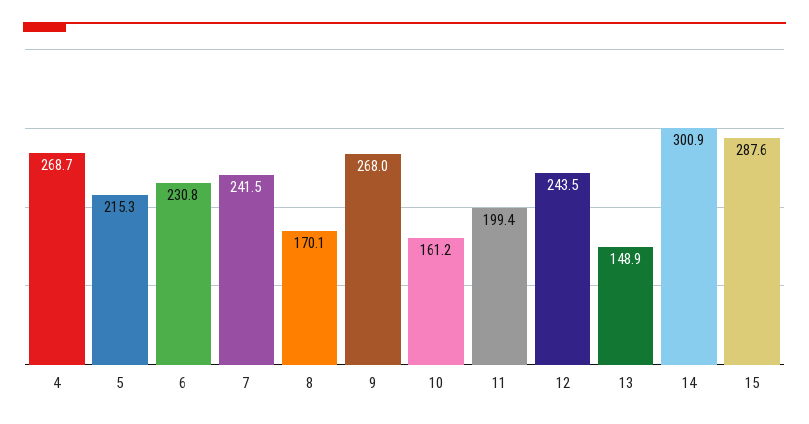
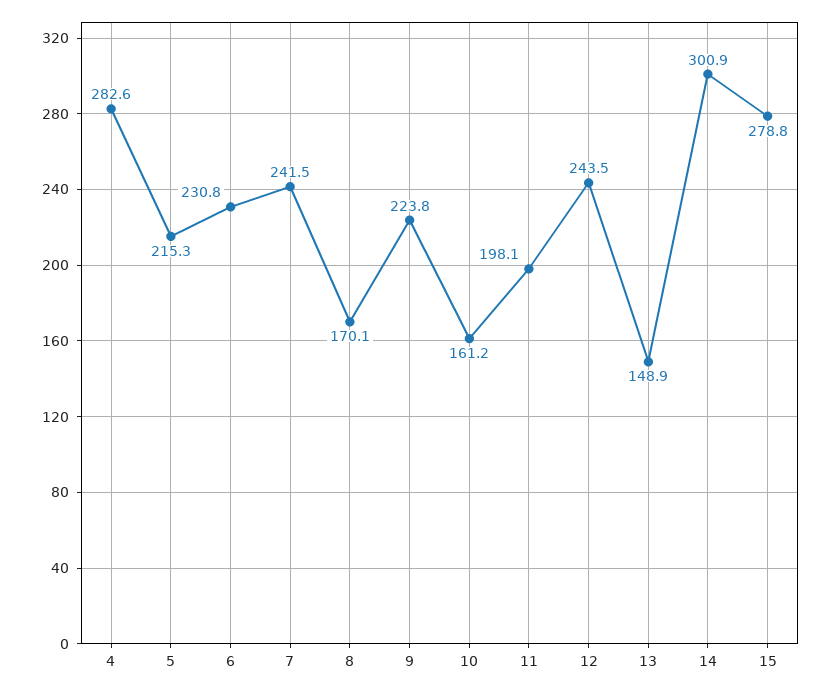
  {
-   "4": 268.7,
+   "4": 282.6,
    "5": 215.3,
    "6": 230.8,
    "7": 241.5,
    "8": 170.1,
-   "9": 268,
+   "9": 223.8,
    "10": 161.2,
-   "11": 199.4,
+   "11": 198.1,
    "12": 243.5,
    "13": 148.9,
    "14": 300.9,
-   "15": 287.6
+   "15": 278.8
  }

